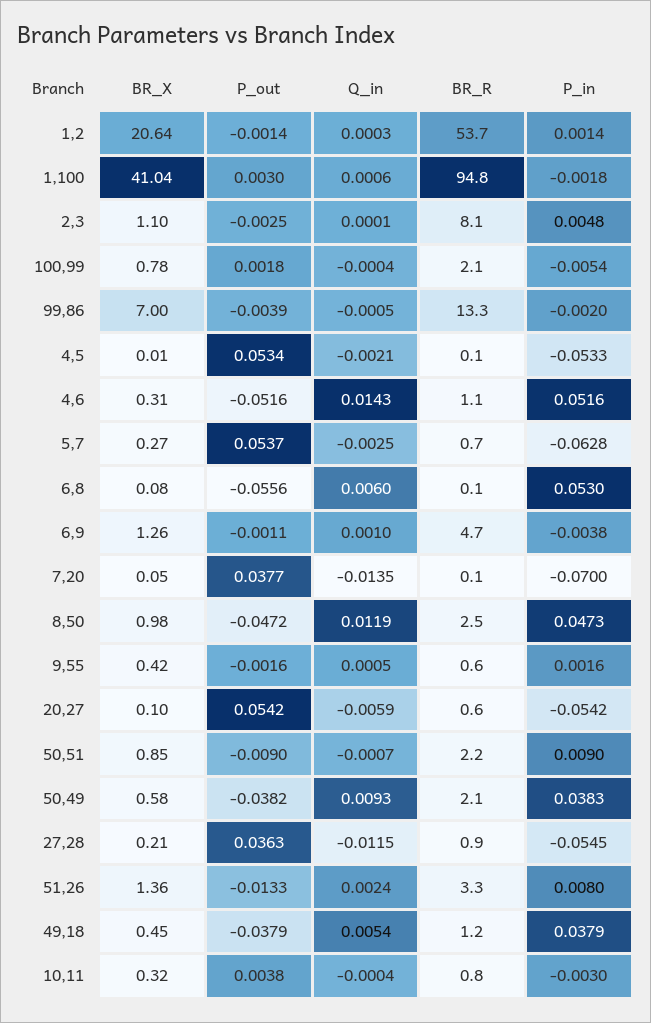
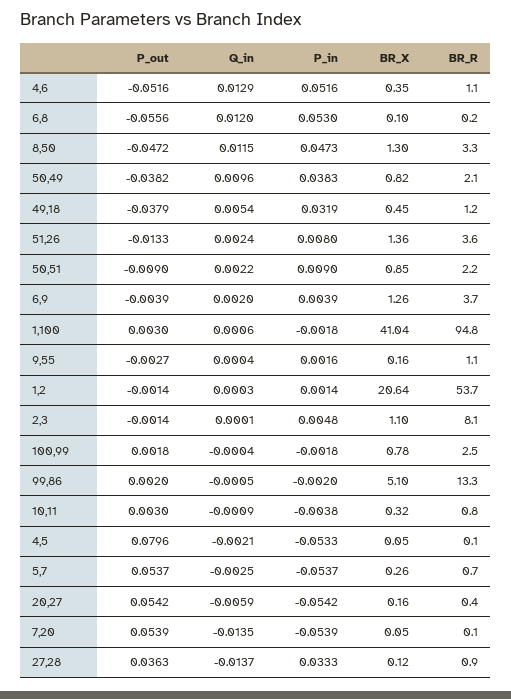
  {
    "BR_X": {
      "1,2": 20.64,
      "1,100": 41.04,
      "2,3": 1.1,
      "100,99": 0.78,
-     "99,86": 7,
+     "99,86": 5.1,
-     "4,5": 0.01,
+     "4,5": 0.05,
-     "4,6": 0.31,
+     "4,6": 0.35,
-     "5,7": 0.27,
+     "5,7": 0.26,
-     "6,8": 0.08,
+     "6,8": 0.1,
      "6,9": 1.26,
      "7,20": 0.05,
-     "8,50": 0.98,
+     "8,50": 1.3,
-     "9,55": 0.42,
+     "9,55": 0.16,
-     "20,27": 0.1,
+     "20,27": 0.16,
      "50,51": 0.85,
-     "50,49": 0.58,
+     "50,49": 0.82,
-     "27,28": 0.21,
+     "27,28": 0.12,
      "51,26": 1.36,
      "49,18": 0.45,
      "10,11": 0.32
    },
    "P_out": {
      "1,2": -0.0014,
      "1,100": 0.003,
-     "2,3": -0.0025,
+     "2,3": -0.0014,
      "100,99": 0.0018,
-     "99,86": -0.0039,
+     "99,86": 0.002,
-     "4,5": 0.0534,
+     "4,5": 0.0796,
      "4,6": -0.0516,
      "5,7": 0.0537,
      "6,8": -0.0556,
-     "6,9": -0.0011,
+     "6,9": -0.0039,
-     "7,20": 0.0377,
+     "7,20": 0.0539,
      "8,50": -0.0472,
-     "9,55": -0.0016,
+     "9,55": -0.0027,
      "20,27": 0.0542,
      "50,51": -0.009,
      "50,49": -0.0382,
      "27,28": 0.0363,
      "51,26": -0.0133,
      "49,18": -0.0379,
-     "10,11": 0.0038
+     "10,11": 0.003
    },
    "Q_in": {
      "1,2": 0.0003,
      "1,100": 0.0006,
      "2,3": 0.0001,
      "100,99": -0.0004,
      "99,86": -0.0005,
      "4,5": -0.0021,
-     "4,6": 0.0143,
+     "4,6": 0.0129,
      "5,7": -0.0025,
-     "6,8": 0.006,
+     "6,8": 0.012,
-     "6,9": 0.001,
+     "6,9": 0.002,
      "7,20": -0.0135,
-     "8,50": 0.0119,
+     "8,50": 0.0115,
-     "9,55": 0.0005,
+     "9,55": 0.0004,
      "20,27": -0.0059,
-     "50,51": -0.0007,
+     "50,51": 0.0022,
-     "50,49": 0.0093,
+     "50,49": 0.0096,
-     "27,28": -0.0115,
+     "27,28": -0.0137,
      "51,26": 0.0024,
      "49,18": 0.0054,
-     "10,11": -0.0004
+     "10,11": -0.0009
    },
    "BR_R": {
      "1,2": 53.7,
      "1,100": 94.8,
      "2,3": 8.1,
-     "100,99": 2.1,
+     "100,99": 2.5,
      "99,86": 13.3,
      "4,5": 0.1,
      "4,6": 1.1,
      "5,7": 0.7,
-     "6,8": 0.1,
+     "6,8": 0.2,
-     "6,9": 4.7,
+     "6,9": 3.7,
      "7,20": 0.1,
-     "8,50": 2.5,
+     "8,50": 3.3,
-     "9,55": 0.6,
+     "9,55": 1.1,
-     "20,27": 0.6,
+     "20,27": 0.4,
      "50,51": 2.2,
      "50,49": 2.1,
      "27,28": 0.9,
-     "51,26": 3.3,
+     "51,26": 3.6,
      "49,18": 1.2,
      "10,11": 0.8
    },
    "P_in": {
      "1,2": 0.0014,
      "1,100": -0.0018,
      "2,3": 0.0048,
-     "100,99": -0.0054,
+     "100,99": -0.0018,
      "99,86": -0.002,
      "4,5": -0.0533,
      "4,6": 0.0516,
-     "5,7": -0.0628,
+     "5,7": -0.0537,
      "6,8": 0.053,
-     "6,9": -0.0038,
+     "6,9": 0.0039,
-     "7,20": -0.07,
+     "7,20": -0.0539,
      "8,50": 0.0473,
      "9,55": 0.0016,
      "20,27": -0.0542,
      "50,51": 0.009,
      "50,49": 0.0383,
-     "27,28": -0.0545,
+     "27,28": 0.0333,
      "51,26": 0.008,
-     "49,18": 0.0379,
+     "49,18": 0.0319,
-     "10,11": -0.003
+     "10,11": -0.0038
    }
  }

